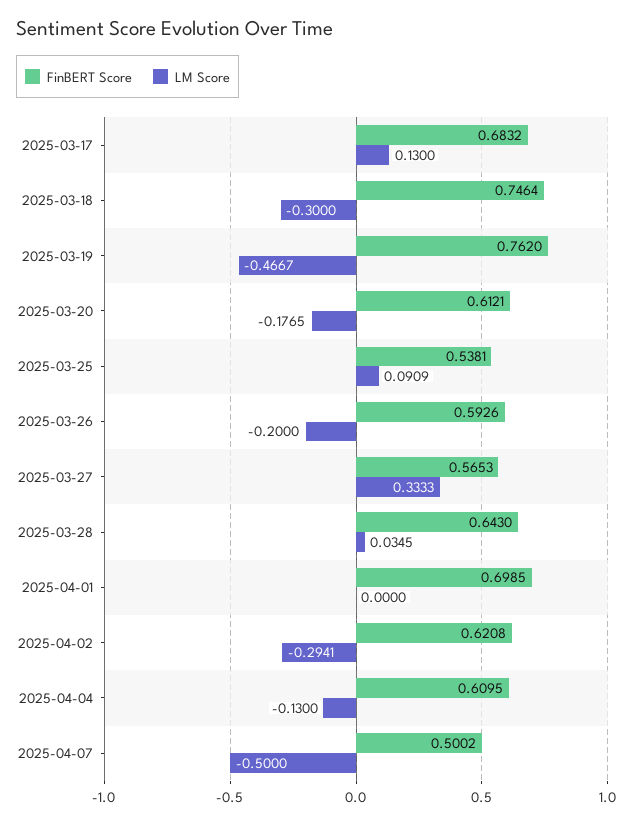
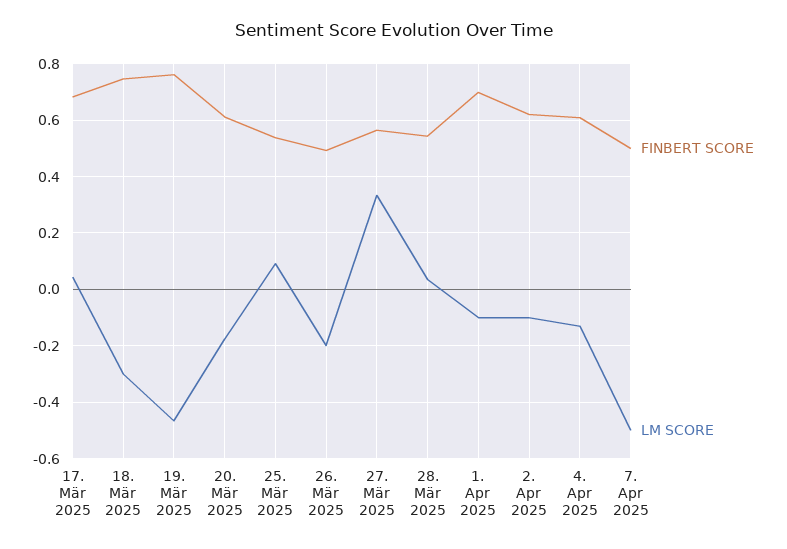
  {
    "FinBERT Score": {
      "2025-03-17": 0.6832,
      "2025-03-18": 0.7464,
      "2025-03-19": 0.762,
      "2025-03-20": 0.6121,
      "2025-03-25": 0.5381,
-     "2025-03-26": 0.5926,
+     "2025-03-26": 0.5,
      "2025-03-27": 0.5653,
-     "2025-03-28": 0.643,
+     "2025-03-28": 0.55,
      "2025-04-01": 0.6985,
      "2025-04-02": 0.6208,
      "2025-04-04": 0.6095,
      "2025-04-07": 0.5002
    },
    "LM Score": {
-     "2025-03-17": 0.13,
+     "2025-03-17": 0.05,
      "2025-03-18": -0.3,
      "2025-03-19": -0.4667,
      "2025-03-20": -0.1765,
      "2025-03-25": 0.0909,
      "2025-03-26": -0.2,
      "2025-03-27": 0.3333,
      "2025-03-28": 0.0345,
-     "2025-04-01": 0,
+     "2025-04-01": -0.1,
-     "2025-04-02": -0.2941,
+     "2025-04-02": -0.1,
      "2025-04-04": -0.13,
      "2025-04-07": -0.5
    }
  }

